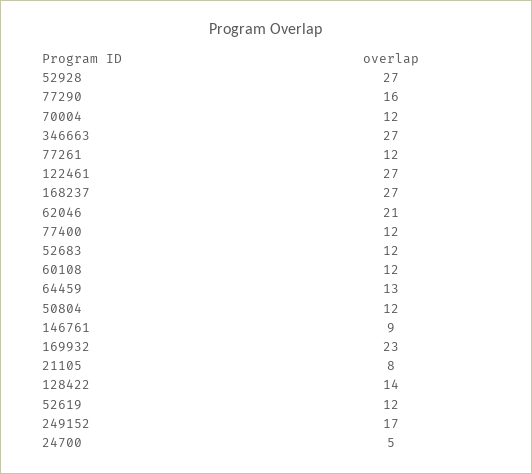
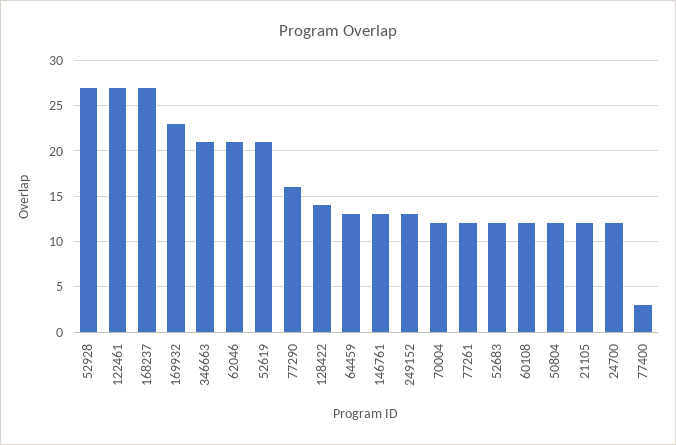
  {
    "52928": 27,
    "77290": 16,
    "70004": 12,
-   "346663": 27,
+   "346663": 21,
    "77261": 12,
    "122461": 27,
    "168237": 27,
    "62046": 21,
-   "77400": 12,
+   "77400": 3,
    "52683": 12,
    "60108": 12,
    "64459": 13,
    "50804": 12,
-   "146761": 9,
+   "146761": 13,
    "169932": 23,
-   "21105": 8,
+   "21105": 12,
    "128422": 14,
-   "52619": 12,
+   "52619": 21,
-   "249152": 17,
+   "249152": 13,
-   "24700": 5
+   "24700": 12
  }

